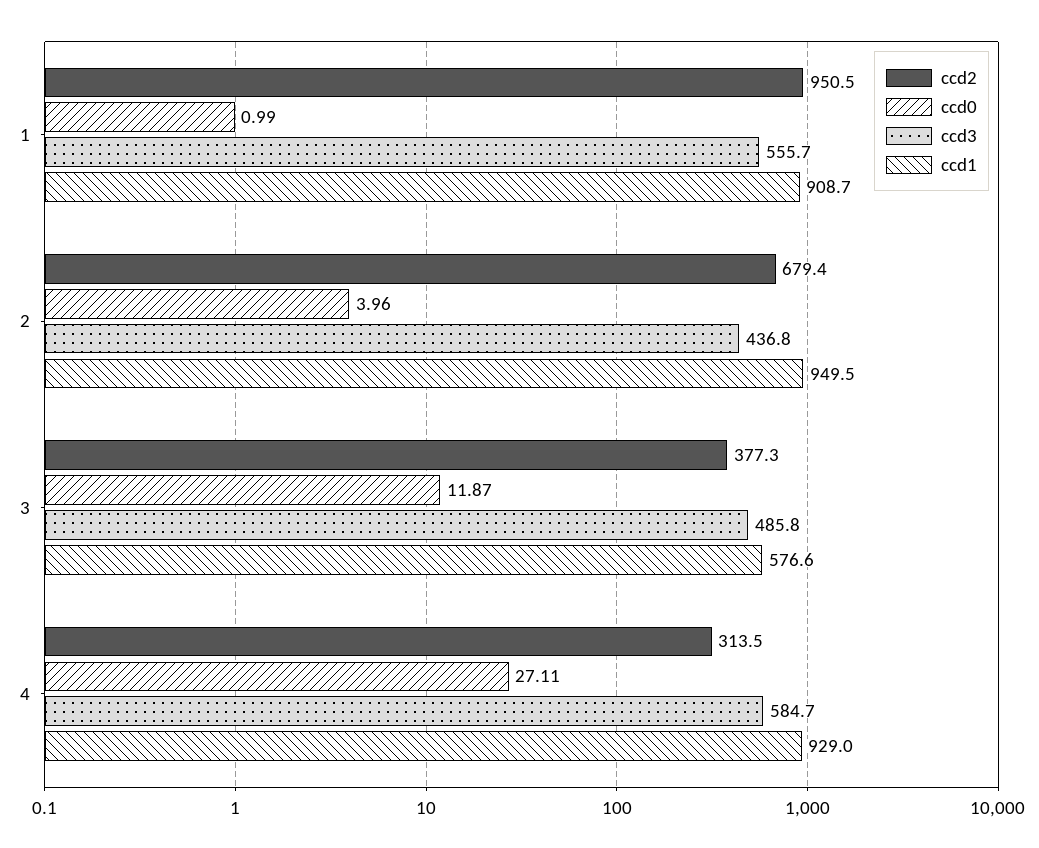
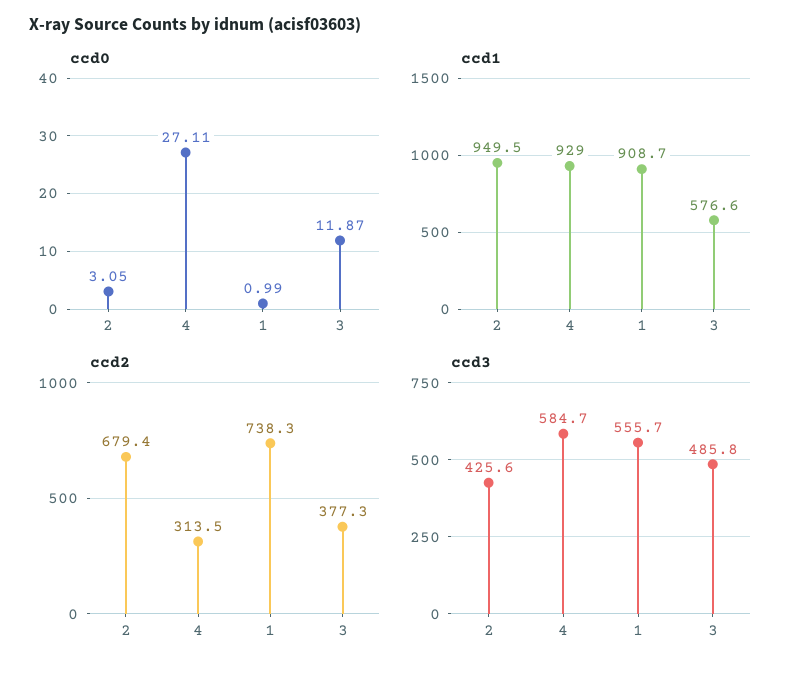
  {
    "ccd2": {
-     "1": 950.5,
+     "1": 738.3,
      "2": 679.4,
      "3": 377.3,
      "4": 313.5
    },
    "ccd0": {
      "1": 0.99,
-     "2": 3.96,
+     "2": 3.05,
      "3": 11.87,
      "4": 27.11
    },
    "ccd3": {
      "1": 555.7,
-     "2": 436.8,
+     "2": 425.6,
      "3": 485.8,
      "4": 584.7
    },
    "ccd1": {
      "1": 908.7,
      "2": 949.5,
      "3": 576.6,
      "4": 929
    }
  }

